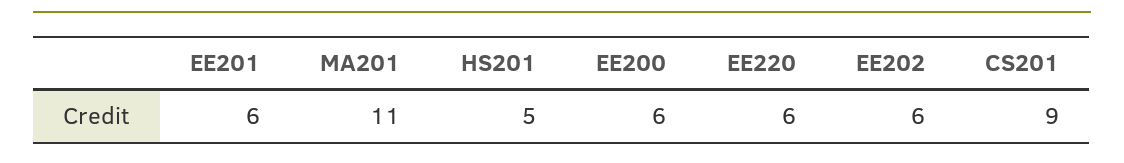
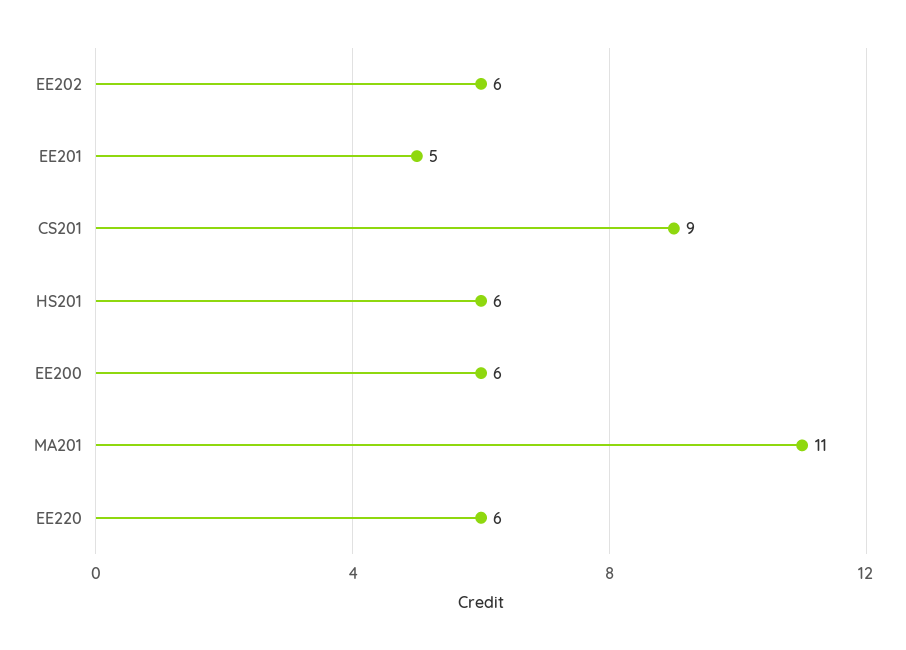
  {
-   "EE201": 6,
+   "EE201": 5,
    "MA201": 11,
-   "HS201": 5,
+   "HS201": 6,
    "EE200": 6,
    "EE220": 6,
    "EE202": 6,
    "CS201": 9
  }

